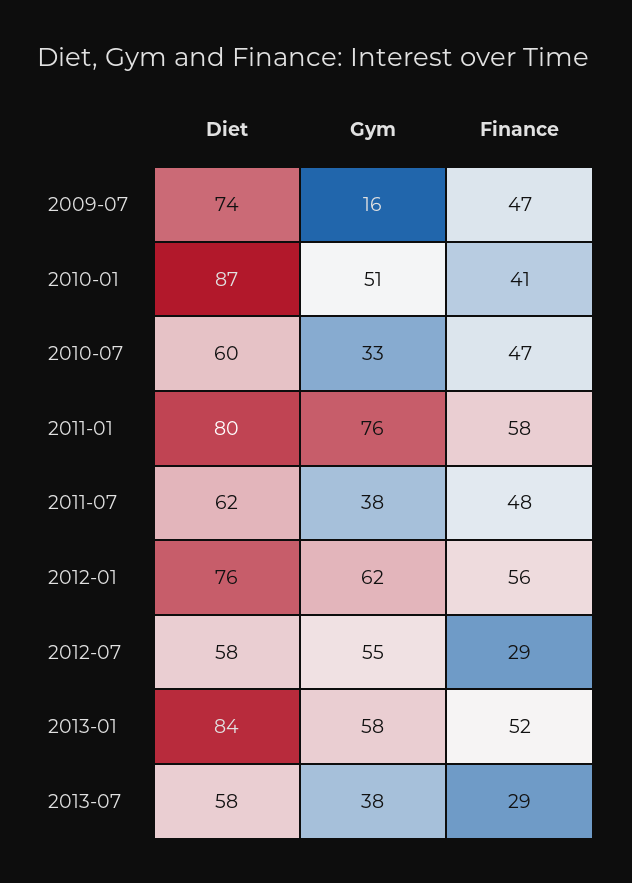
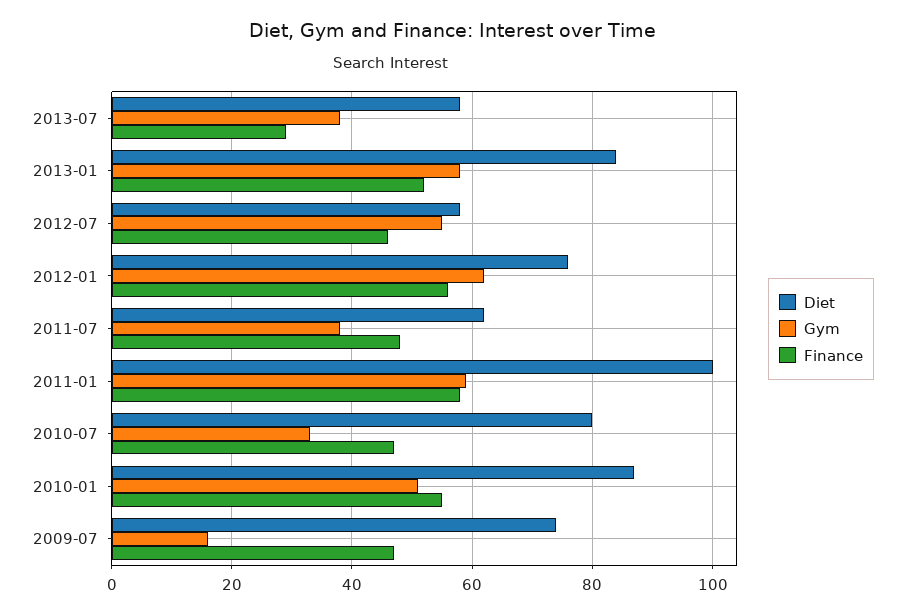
  {
    "Diet": {
      "2009-07": 74,
      "2010-01": 87,
-     "2010-07": 60,
+     "2010-07": 80,
-     "2011-01": 80,
+     "2011-01": 100,
      "2011-07": 62,
      "2012-01": 76,
      "2012-07": 58,
      "2013-01": 84,
      "2013-07": 58
    },
    "Gym": {
      "2009-07": 16,
      "2010-01": 51,
      "2010-07": 33,
-     "2011-01": 76,
+     "2011-01": 60,
      "2011-07": 38,
      "2012-01": 62,
      "2012-07": 55,
      "2013-01": 58,
      "2013-07": 38
    },
    "Finance": {
      "2009-07": 47,
-     "2010-01": 41,
+     "2010-01": 55,
      "2010-07": 47,
      "2011-01": 58,
      "2011-07": 48,
      "2012-01": 56,
-     "2012-07": 29,
+     "2012-07": 45,
      "2013-01": 52,
      "2013-07": 29
    }
  }

